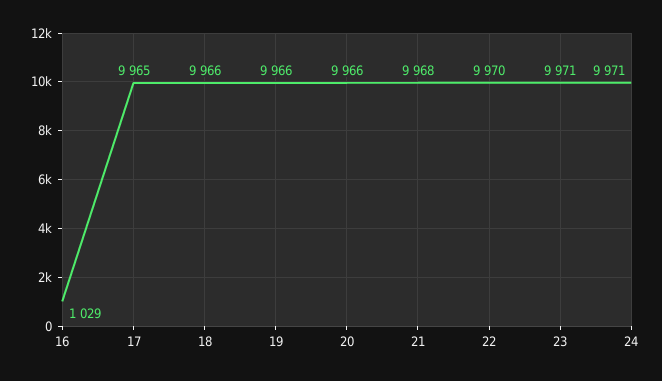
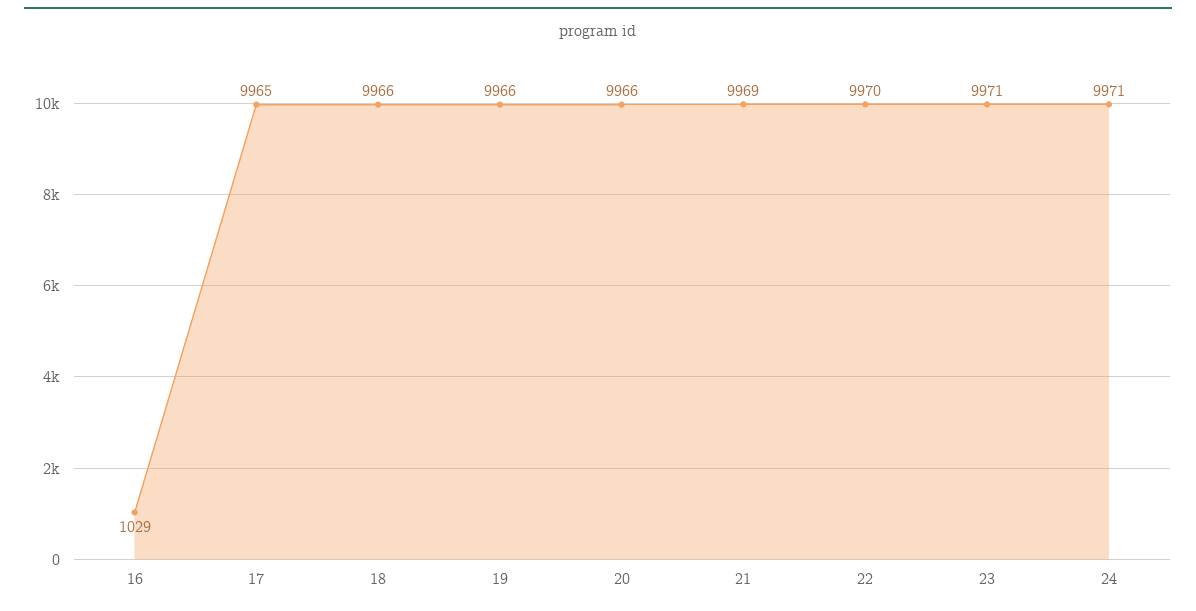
  {
    "16": 1029,
    "17": 9965,
    "18": 9966,
    "19": 9966,
    "20": 9966,
-   "21": 9968,
+   "21": 9969,
    "22": 9970,
    "23": 9971,
    "24": 9971
  }

